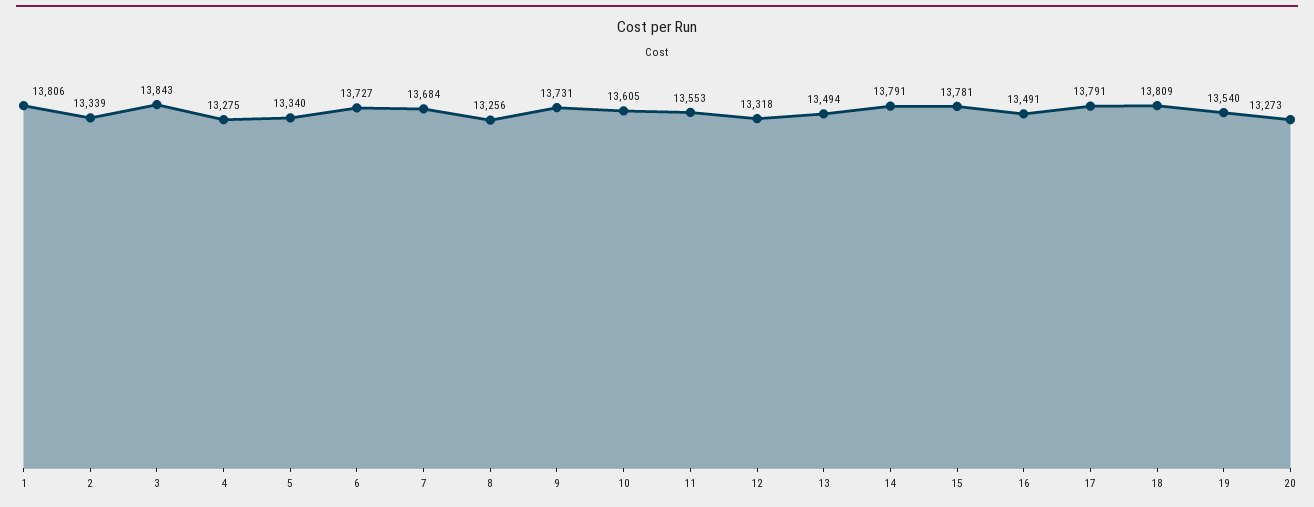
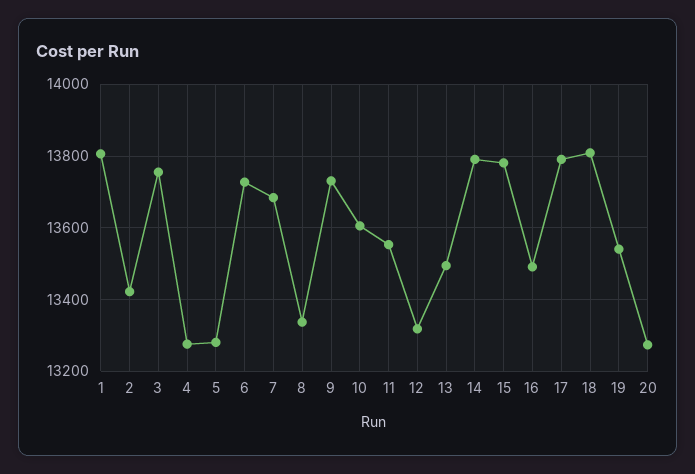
  {
    "1": 13806,
-   "2": 13339,
+   "2": 13420,
-   "3": 13843,
+   "3": 13760,
    "4": 13275,
-   "5": 13340,
+   "5": 13280,
    "6": 13727,
    "7": 13684,
-   "8": 13256,
+   "8": 13340,
    "9": 13731,
    "10": 13605,
    "11": 13553,
    "12": 13318,
    "13": 13494,
    "14": 13791,
    "15": 13781,
    "16": 13491,
    "17": 13791,
    "18": 13809,
    "19": 13540,
    "20": 13273
  }

